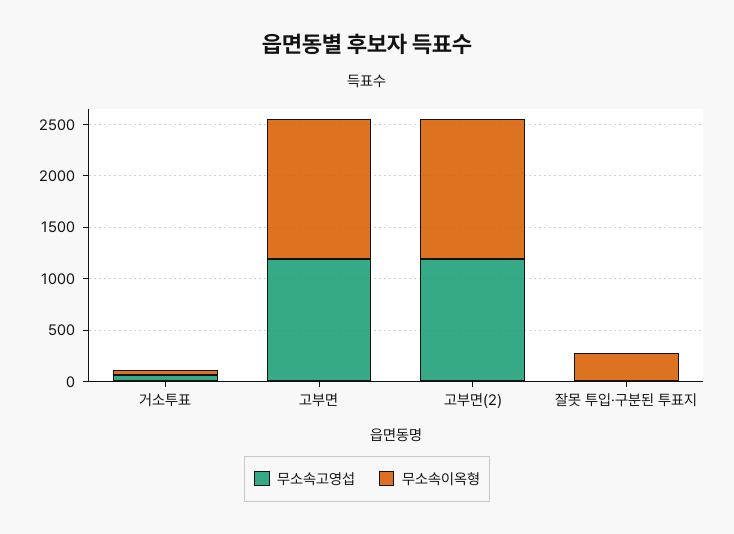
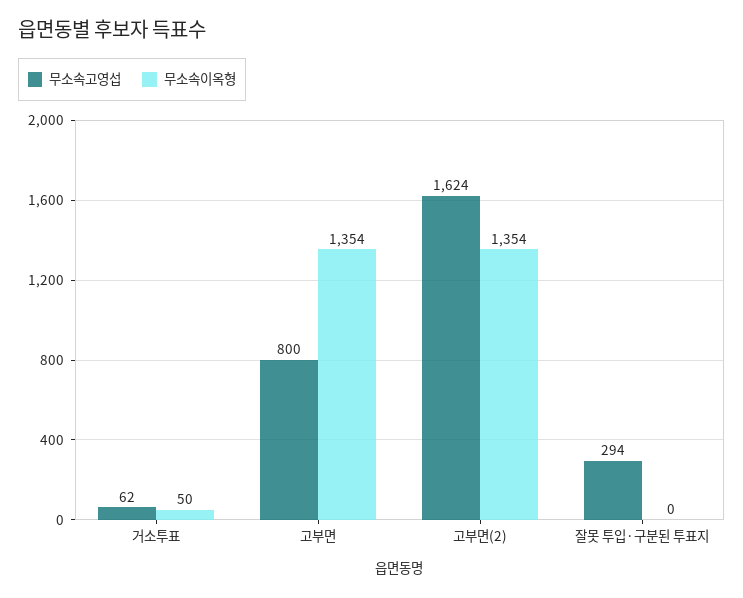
  {
    "무소속고영섭": {
      "거소투표": 62,
-     "고부면": 1200,
+     "고부면": 800,
-     "고부면(2)": 1200,
+     "고부면(2)": 1624,
-     "잘못 투입·구분된 투표지": 0
+     "잘못 투입·구분된 투표지": 294
    },
    "무소속이옥형": {
      "거소투표": 50,
      "고부면": 1354,
      "고부면(2)": 1354,
-     "잘못 투입·구분된 투표지": 300
+     "잘못 투입·구분된 투표지": 0
    }
  }

